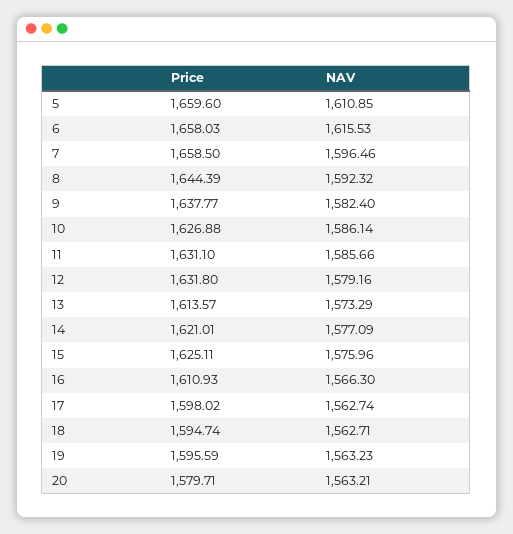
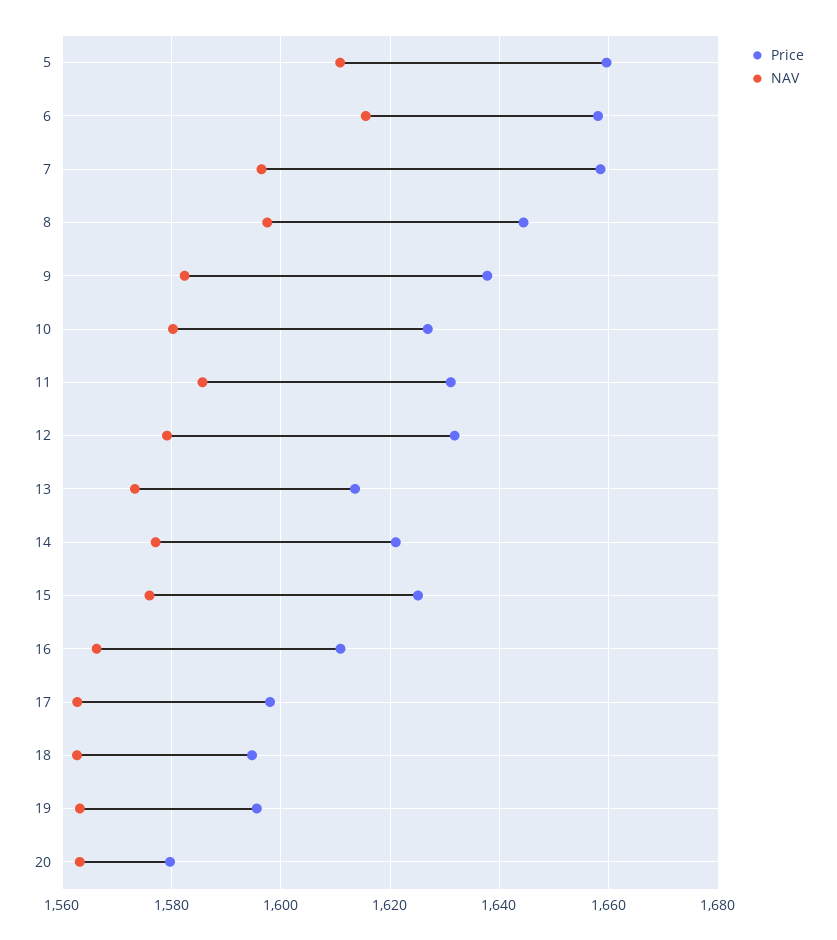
  {
    "Price": {
      "5": 1659.6,
      "6": 1658.03,
      "7": 1658.5,
      "8": 1644.39,
      "9": 1637.77,
      "10": 1626.88,
      "11": 1631.1,
      "12": 1631.8,
      "13": 1613.57,
      "14": 1621.01,
      "15": 1625.11,
      "16": 1610.93,
      "17": 1598.02,
      "18": 1594.74,
      "19": 1595.59,
      "20": 1579.71
    },
    "NAV": {
      "5": 1610.85,
      "6": 1615.53,
      "7": 1596.46,
-     "8": 1592.32,
+     "8": 1598,
      "9": 1582.4,
-     "10": 1586.14,
+     "10": 1580,
      "11": 1585.66,
      "12": 1579.16,
      "13": 1573.29,
      "14": 1577.09,
      "15": 1575.96,
      "16": 1566.3,
      "17": 1562.74,
      "18": 1562.71,
      "19": 1563.23,
      "20": 1563.21
    }
  }

